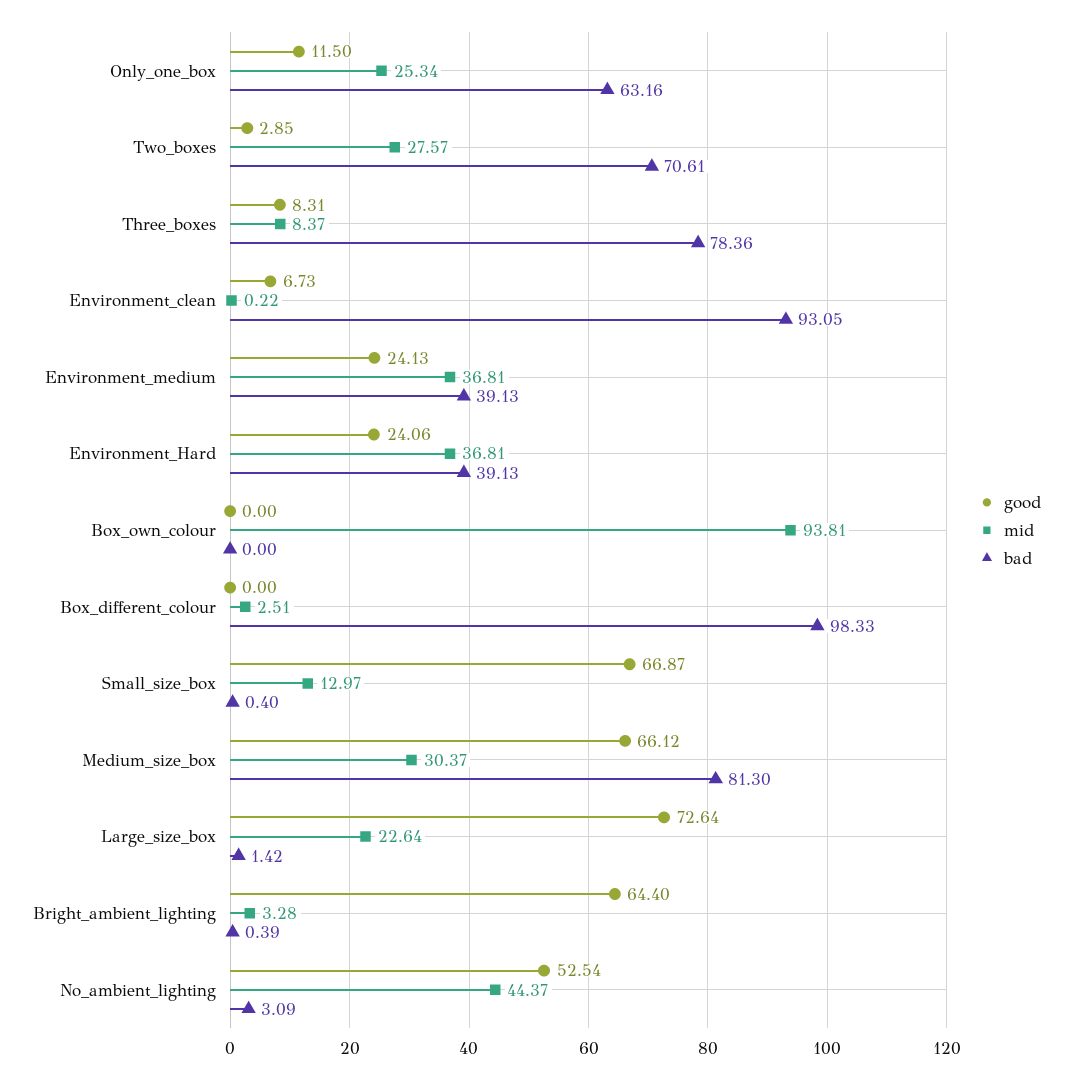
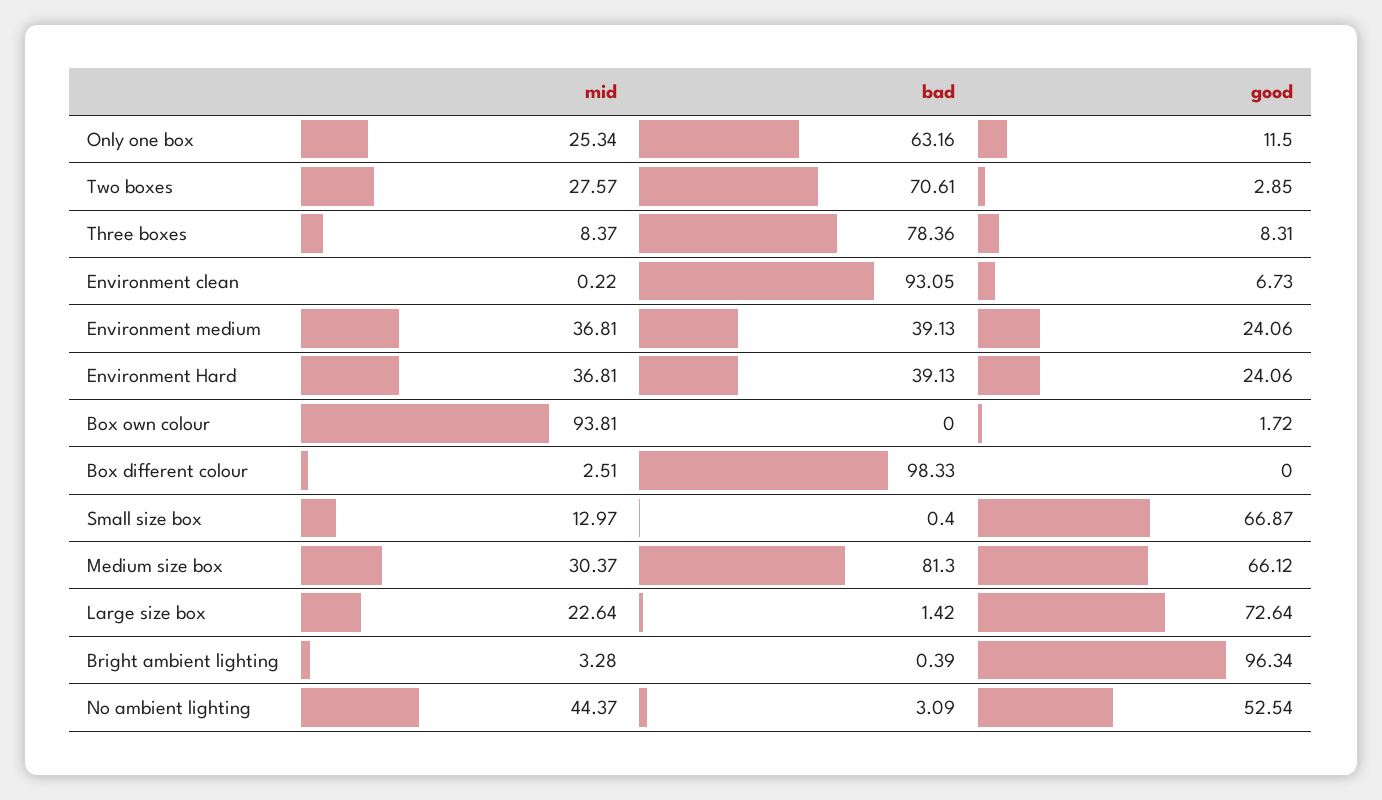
  {
    "good": {
      "Only_one_box": 11.5,
      "Two_boxes": 2.85,
      "Three_boxes": 8.31,
      "Environment_clean": 6.73,
-     "Environment_medium": 24.13,
+     "Environment_medium": 24.06,
      "Environment_Hard": 24.06,
-     "Box_own_colour": 0,
+     "Box_own_colour": 1.72,
      "Box_different_colour": 0,
      "Small_size_box": 66.87,
      "Medium_size_box": 66.12,
      "Large_size_box": 72.64,
-     "Bright_ambient_lighting": 64.4,
+     "Bright_ambient_lighting": 96.34,
      "No_ambient_lighting": 52.54
    },
    "mid": {
      "Only_one_box": 25.34,
      "Two_boxes": 27.57,
      "Three_boxes": 8.37,
      "Environment_clean": 0.22,
      "Environment_medium": 36.81,
      "Environment_Hard": 36.81,
      "Box_own_colour": 93.81,
      "Box_different_colour": 2.51,
      "Small_size_box": 12.97,
      "Medium_size_box": 30.37,
      "Large_size_box": 22.64,
      "Bright_ambient_lighting": 3.28,
      "No_ambient_lighting": 44.37
    },
    "bad": {
      "Only_one_box": 63.16,
      "Two_boxes": 70.61,
      "Three_boxes": 78.36,
      "Environment_clean": 93.05,
      "Environment_medium": 39.13,
      "Environment_Hard": 39.13,
      "Box_own_colour": 0,
      "Box_different_colour": 98.33,
      "Small_size_box": 0.4,
      "Medium_size_box": 81.3,
      "Large_size_box": 1.42,
      "Bright_ambient_lighting": 0.39,
      "No_ambient_lighting": 3.09
    }
  }

